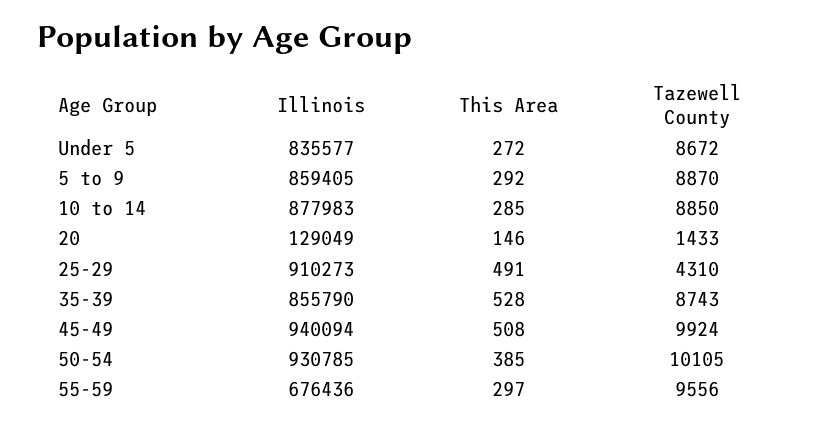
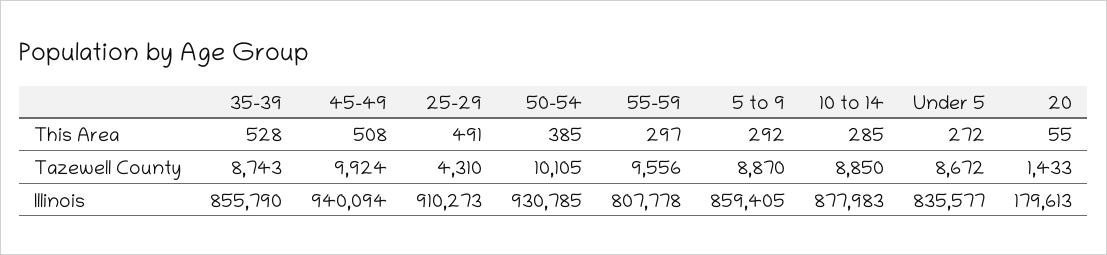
  {
    "Illinois": {
      "Under 5": 835577,
      "5 to 9": 859405,
      "10 to 14": 877983,
-     "20": 129049,
+     "20": 179613,
      "25-29": 910273,
      "35-39": 855790,
      "45-49": 940094,
      "50-54": 930785,
-     "55-59": 676436
+     "55-59": 807778
    },
    "This Area": {
      "Under 5": 272,
      "5 to 9": 292,
      "10 to 14": 285,
-     "20": 146,
+     "20": 55,
      "25-29": 491,
      "35-39": 528,
      "45-49": 508,
      "50-54": 385,
      "55-59": 297
    },
    "Tazewell County": {
      "Under 5": 8672,
      "5 to 9": 8870,
      "10 to 14": 8850,
      "20": 1433,
      "25-29": 4310,
      "35-39": 8743,
      "45-49": 9924,
      "50-54": 10105,
      "55-59": 9556
    }
  }

